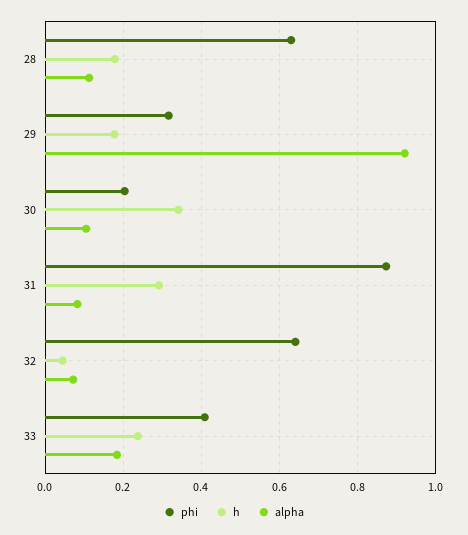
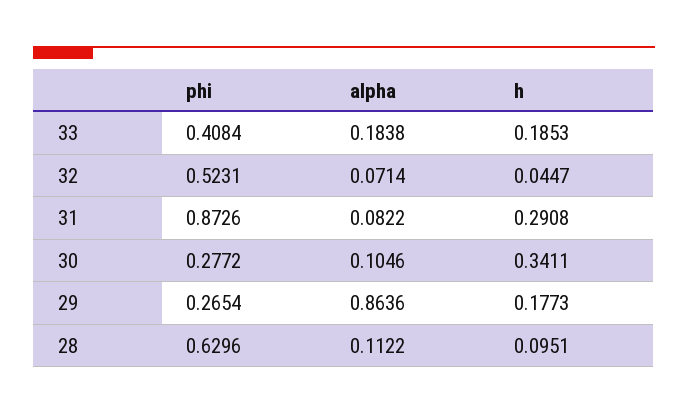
  {
    "phi": {
      "28": 0.6296,
-     "29": 0.32,
+     "29": 0.2654,
-     "30": 0.2,
+     "30": 0.2772,
      "31": 0.8726,
-     "32": 0.64,
+     "32": 0.5231,
      "33": 0.4084
    },
    "h": {
-     "28": 0.18,
+     "28": 0.0951,
      "29": 0.1773,
      "30": 0.3411,
      "31": 0.2908,
      "32": 0.0447,
-     "33": 0.24
+     "33": 0.1853
    },
    "alpha": {
      "28": 0.1122,
-     "29": 0.92,
+     "29": 0.8636,
      "30": 0.1046,
      "31": 0.0822,
      "32": 0.0714,
      "33": 0.1838
    }
  }

